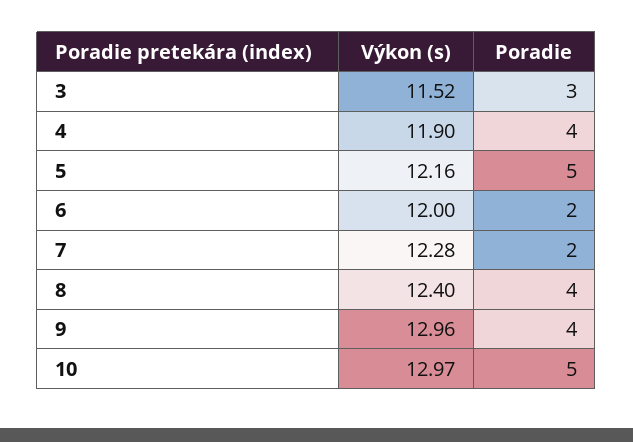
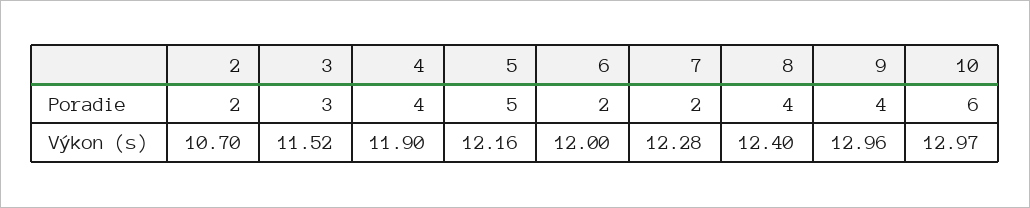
  {
    "Výkon (s)": {
      "3": 11.52,
      "4": 11.9,
      "5": 12.16,
      "6": 12,
      "7": 12.28,
      "8": 12.4,
      "9": 12.96,
-     "10": 12.97
+     "10": 12.97,
+     "2": 10.7
    },
    "Poradie": {
      "3": 3,
      "4": 4,
      "5": 5,
      "6": 2,
      "7": 2,
      "8": 4,
      "9": 4,
-     "10": 5
+     "10": 6,
+     "2": 2
    }
  }

